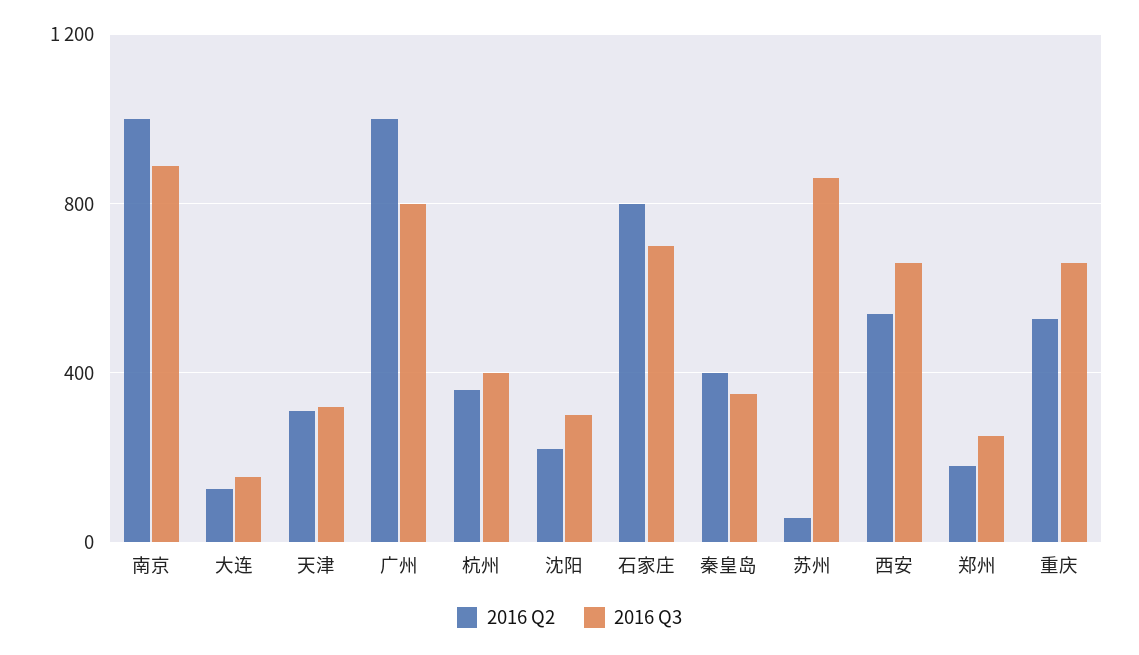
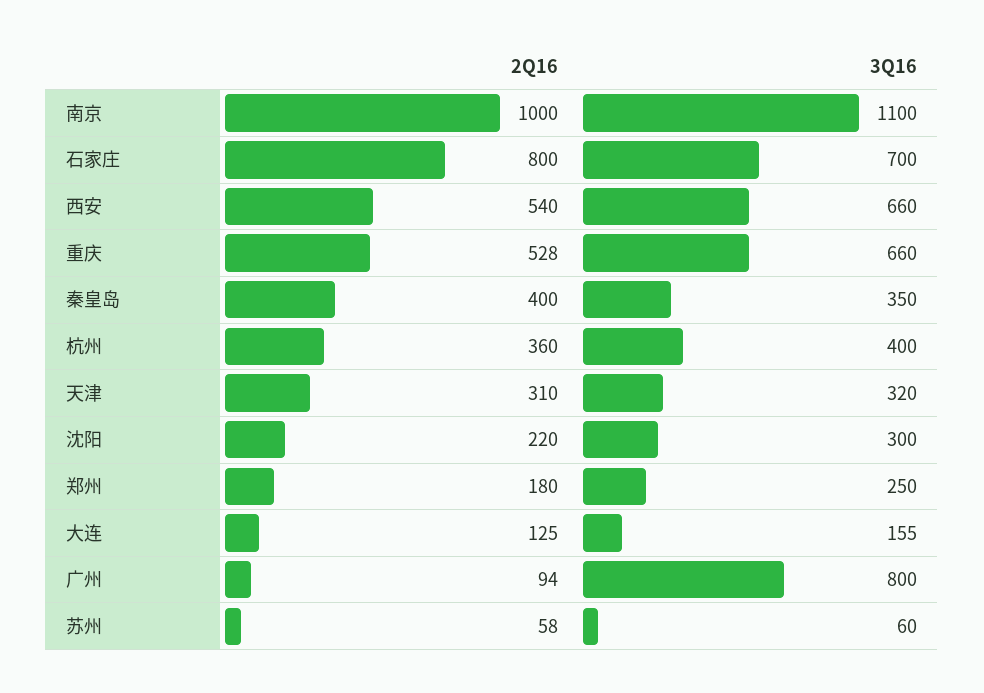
  {
    "2016 Q2": {
      "南京": 1000,
      "大连": 125,
      "天津": 310,
-     "广州": 1000,
+     "广州": 94,
      "杭州": 360,
      "沈阳": 220,
      "石家庄": 800,
      "秦皇岛": 400,
      "苏州": 58,
      "西安": 540,
      "郑州": 180,
      "重庆": 528
    },
    "2016 Q3": {
-     "南京": 900,
+     "南京": 1100,
      "大连": 155,
      "天津": 320,
      "广州": 800,
      "杭州": 400,
      "沈阳": 300,
      "石家庄": 700,
      "秦皇岛": 350,
-     "苏州": 850,
+     "苏州": 60,
      "西安": 660,
      "郑州": 250,
      "重庆": 660
    }
  }

